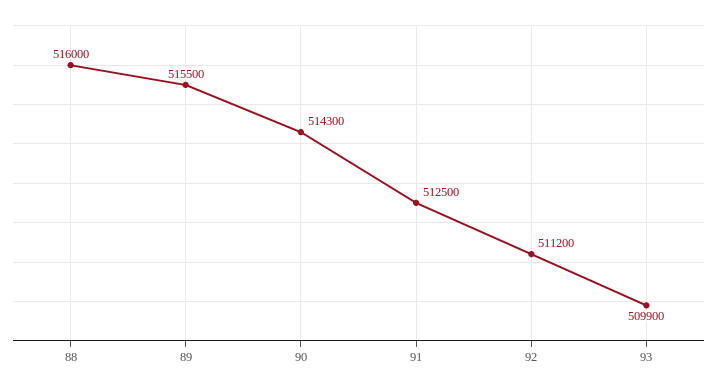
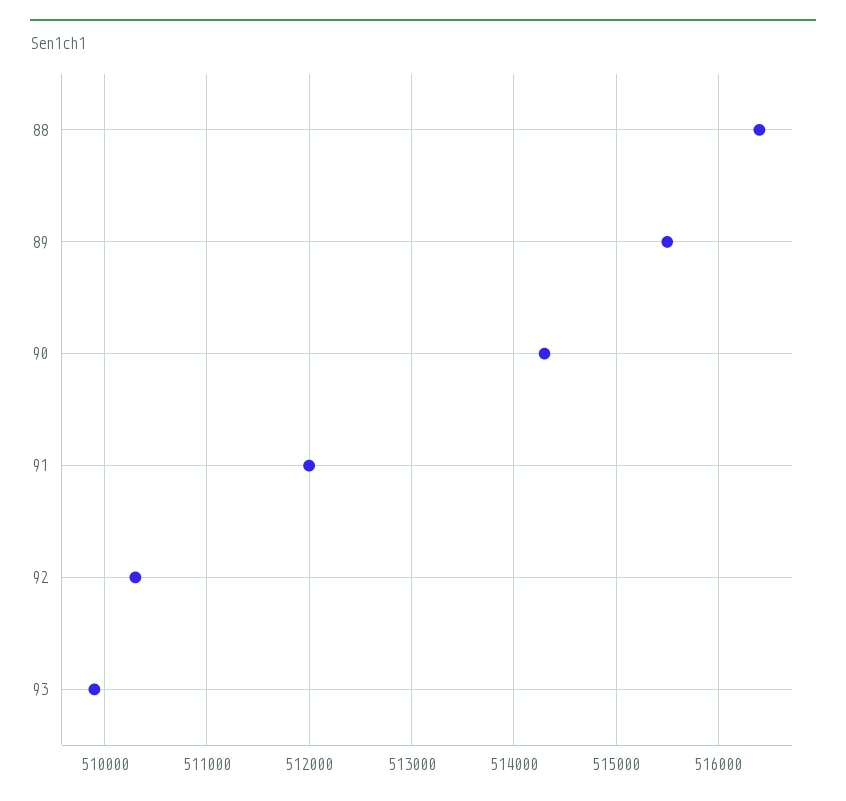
  {
-   "88": 516000,
+   "88": 516400,
    "89": 515500,
    "90": 514300,
-   "91": 512500,
+   "91": 512000,
-   "92": 511200,
+   "92": 510300,
    "93": 509900
  }

